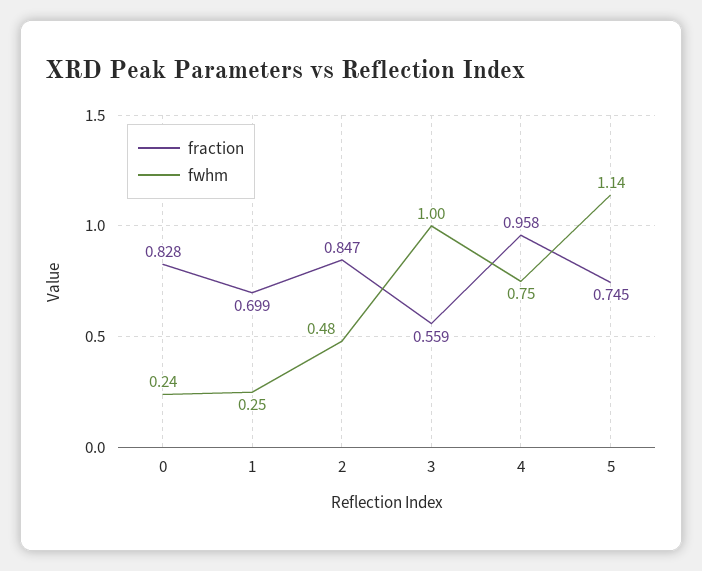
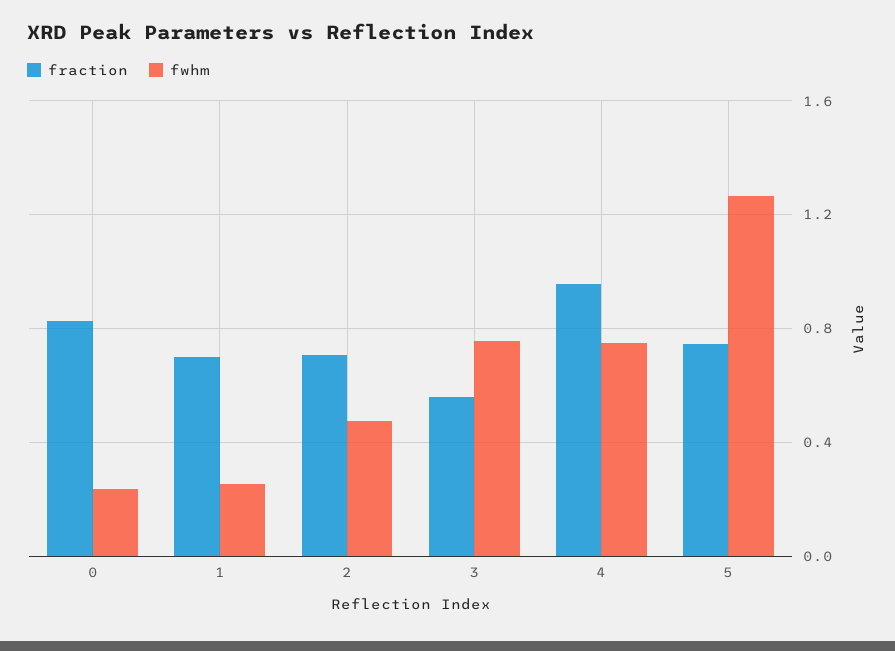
  {
    "fraction": {
      "0": 0.828,
      "1": 0.699,
-     "2": 0.847,
+     "2": 0.7,
      "3": 0.559,
      "4": 0.958,
      "5": 0.745
    },
    "fwhm": {
      "0": 0.24,
      "1": 0.25,
      "2": 0.48,
-     "3": 1,
+     "3": 0.75,
      "4": 0.75,
-     "5": 1.14
+     "5": 1.25
    }
  }

